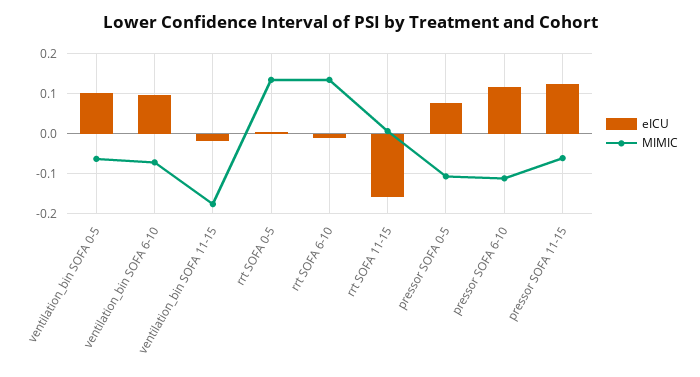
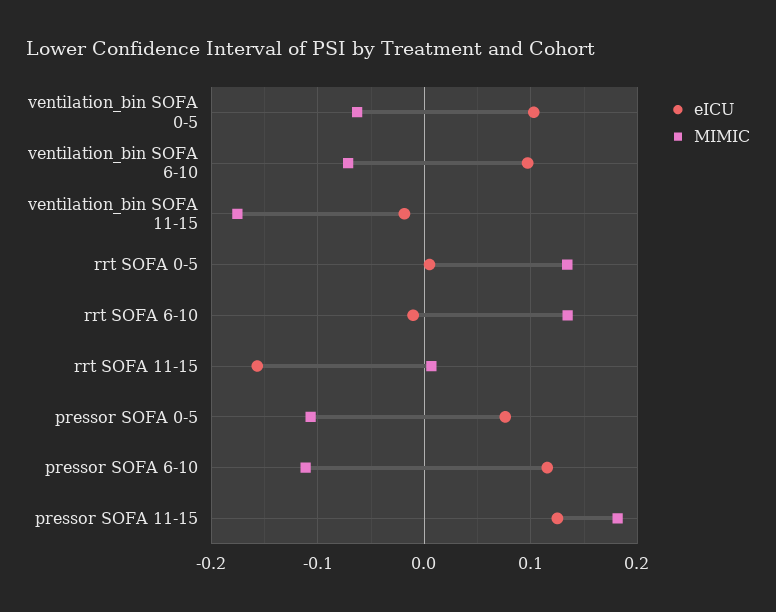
  {
    "eICU": {
      "ventilation_bin SOFA 0-5": 0.1,
      "ventilation_bin SOFA 6-10": 0.1,
      "ventilation_bin SOFA 11-15": -0.02,
      "rrt SOFA 0-5": 0,
      "rrt SOFA 6-10": -0.01,
      "rrt SOFA 11-15": -0.16,
      "pressor SOFA 0-5": 0.08,
      "pressor SOFA 6-10": 0.12,
      "pressor SOFA 11-15": 0.12
    },
    "MIMIC": {
      "ventilation_bin SOFA 0-5": -0.06,
      "ventilation_bin SOFA 6-10": -0.07,
      "ventilation_bin SOFA 11-15": -0.18,
      "rrt SOFA 0-5": 0.13,
      "rrt SOFA 6-10": 0.13,
      "rrt SOFA 11-15": 0.01,
      "pressor SOFA 0-5": -0.11,
      "pressor SOFA 6-10": -0.11,
-     "pressor SOFA 11-15": -0.06
+     "pressor SOFA 11-15": 0.18
    }
  }

